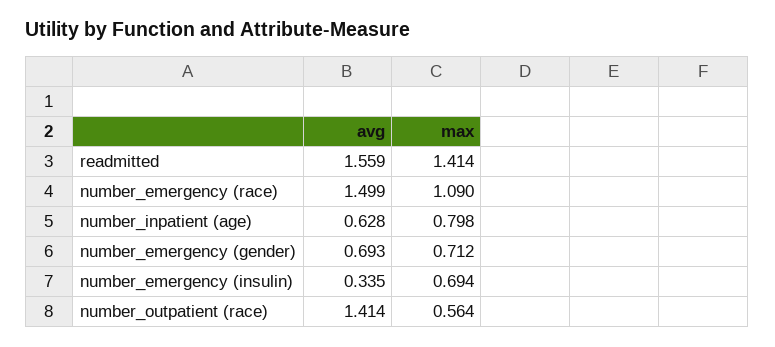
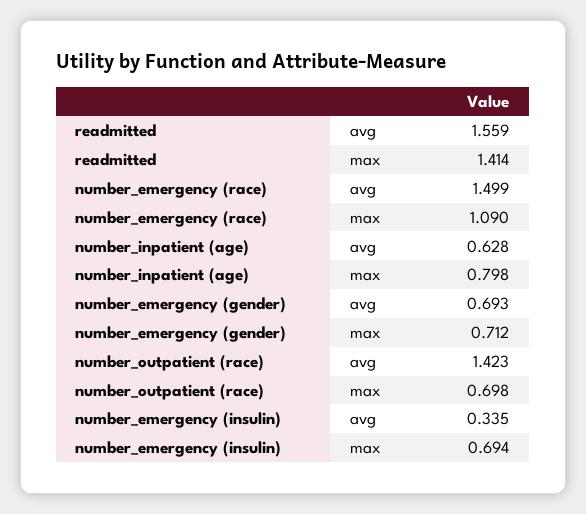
  {
    "avg": {
      "readmitted": 1.559,
      "number_emergency (race)": 1.499,
      "number_inpatient (age)": 0.628,
      "number_emergency (gender)": 0.693,
      "number_emergency (insulin)": 0.335,
-     "number_outpatient (race)": 1.414
+     "number_outpatient (race)": 1.423
    },
    "max": {
      "readmitted": 1.414,
      "number_emergency (race)": 1.09,
      "number_inpatient (age)": 0.798,
      "number_emergency (gender)": 0.712,
      "number_emergency (insulin)": 0.694,
-     "number_outpatient (race)": 0.564
+     "number_outpatient (race)": 0.698
    }
  }

